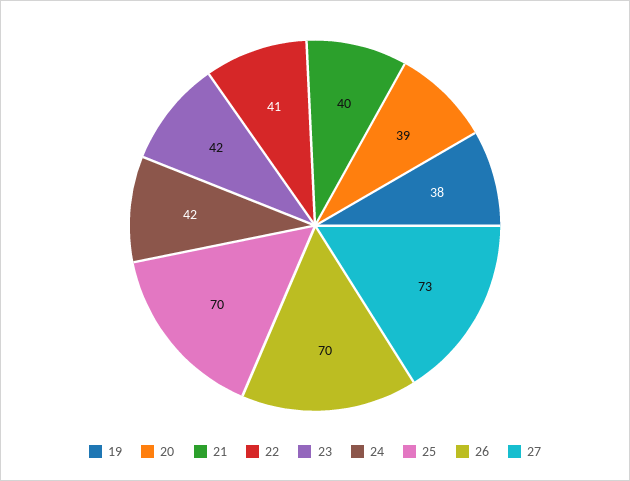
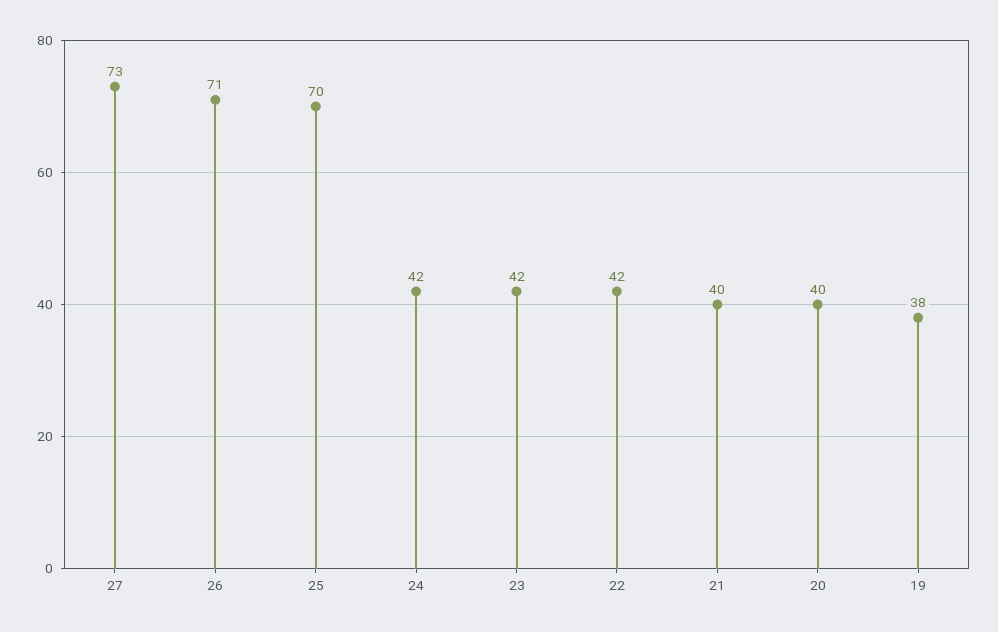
  {
    "19": 38,
-   "20": 39,
+   "20": 40,
    "21": 40,
-   "22": 41,
+   "22": 42,
    "23": 42,
    "24": 42,
    "25": 70,
-   "26": 70,
+   "26": 71,
    "27": 73
  }

